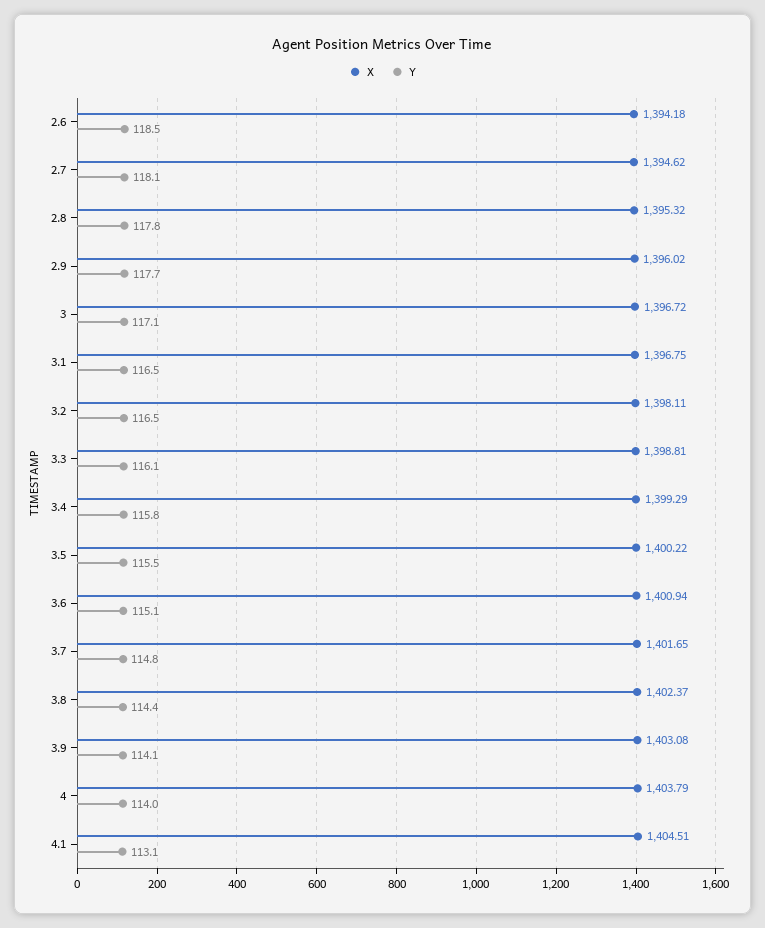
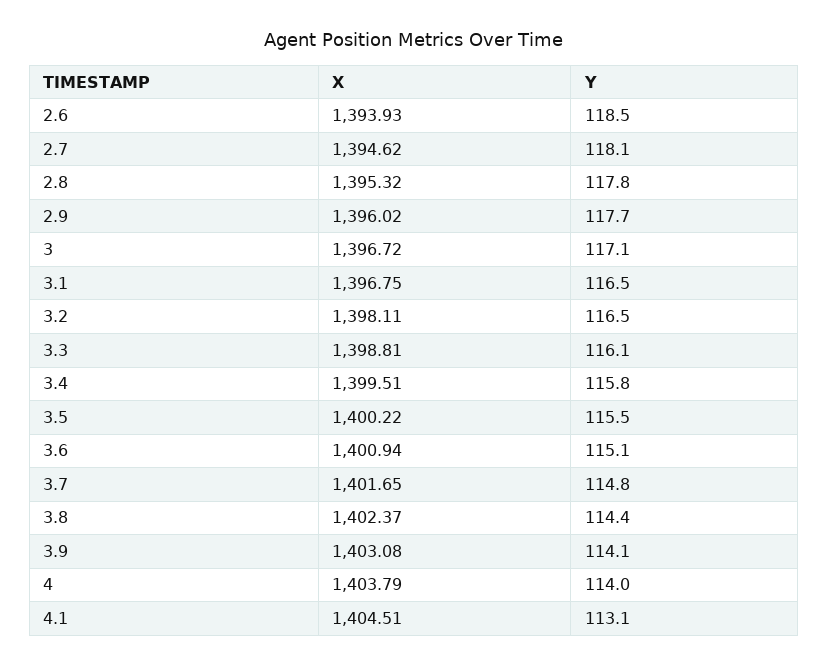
  {
    "X": {
-     "2.6": 1394.18,
+     "2.6": 1393.93,
      "2.7": 1394.62,
      "2.8": 1395.32,
      "2.9": 1396.02,
      "3": 1396.72,
      "3.1": 1396.75,
      "3.2": 1398.11,
      "3.3": 1398.81,
-     "3.4": 1399.29,
+     "3.4": 1399.51,
      "3.5": 1400.22,
      "3.6": 1400.94,
      "3.7": 1401.65,
      "3.8": 1402.37,
      "3.9": 1403.08,
      "4": 1403.79,
      "4.1": 1404.51
    },
    "Y": {
      "2.6": 118.5,
      "2.7": 118.1,
      "2.8": 117.8,
      "2.9": 117.7,
      "3": 117.1,
      "3.1": 116.5,
      "3.2": 116.5,
      "3.3": 116.1,
      "3.4": 115.8,
      "3.5": 115.5,
      "3.6": 115.1,
      "3.7": 114.8,
      "3.8": 114.4,
      "3.9": 114.1,
      "4": 114,
      "4.1": 113.1
    }
  }

